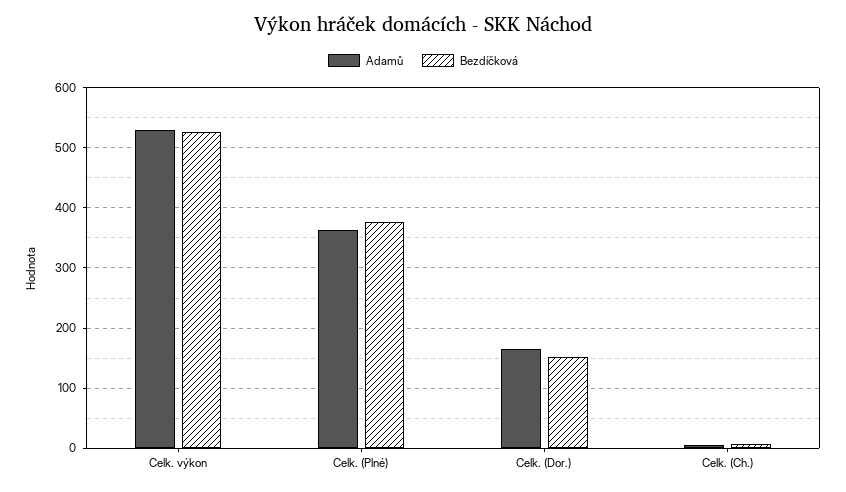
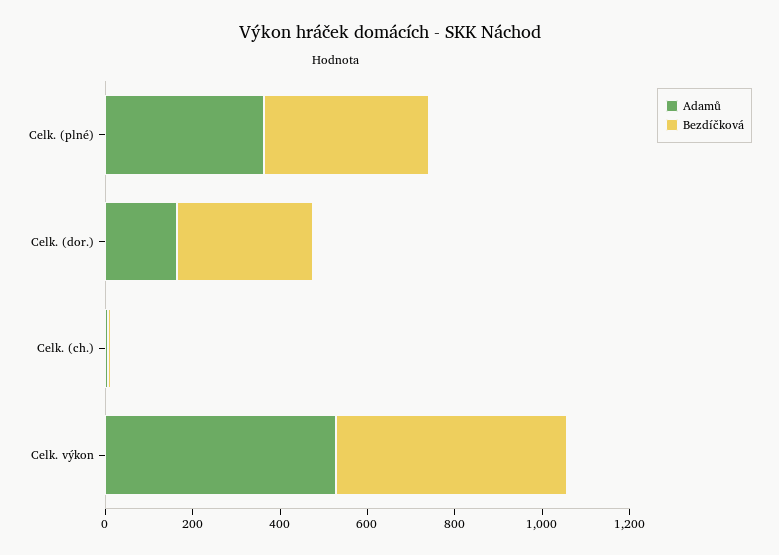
  {
    "Adamů": {
      "Celk. výkon": 530,
      "Celk. (Plné)": 360,
      "Celk. (Dor.)": 170,
      "Celk. (Ch.)": 10
    },
    "Bezdíčková": {
      "Celk. výkon": 530,
      "Celk. (Plné)": 380,
-     "Celk. (Dor.)": 150,
+     "Celk. (Dor.)": 300,
      "Celk. (Ch.)": 10
    }
  }

